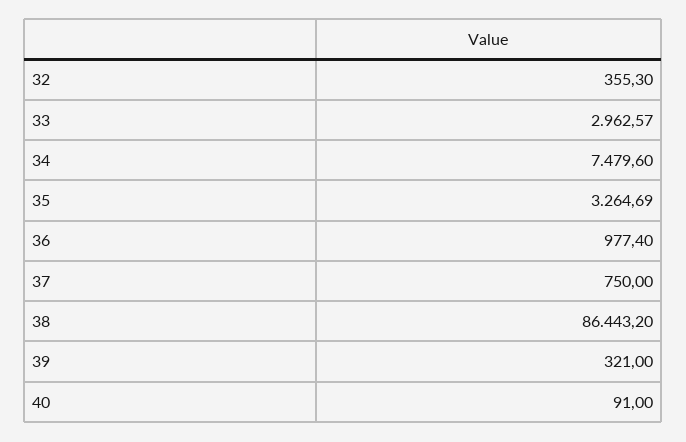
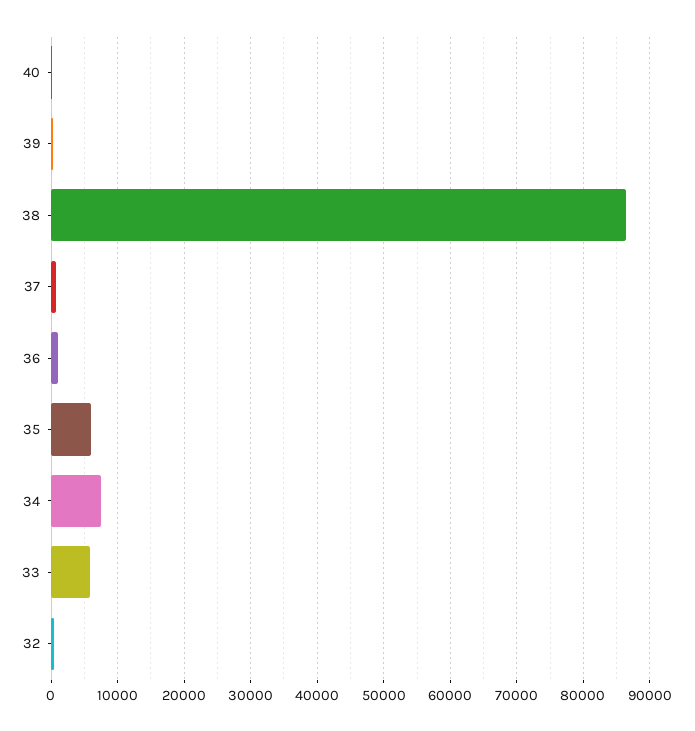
  {
    "32": 355.3,
-   "33": 2962.57,
+   "33": 6000,
    "34": 7479.6,
-   "35": 3264.69,
+   "35": 6000,
    "36": 977.4,
    "37": 750,
    "38": 86443.2,
    "39": 321,
    "40": 91
  }

